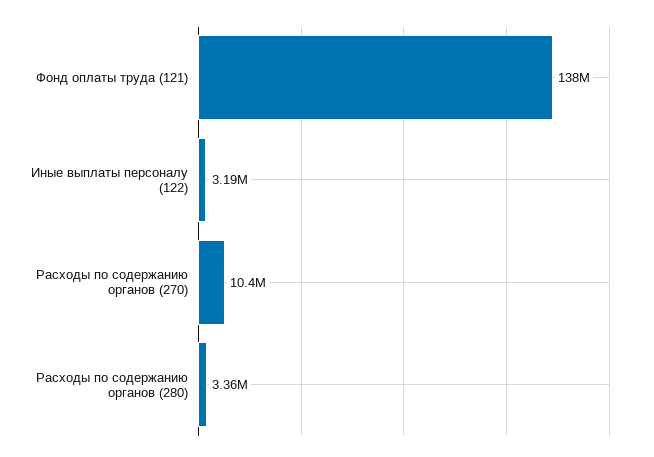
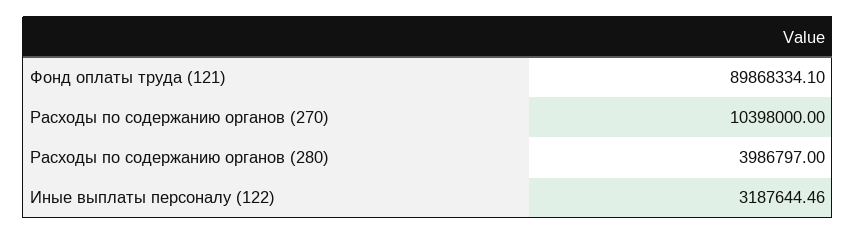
  {
-   "Фонд оплаты труда (121)": 138000000,
+   "Фонд оплаты труда (121)": 89868334.1,
    "Иные выплаты персоналу (122)": 3187644.46,
    "Расходы по содержанию органов (270)": 10398000,
-   "Расходы по содержанию органов (280)": 3360000
+   "Расходы по содержанию органов (280)": 3986797
  }

